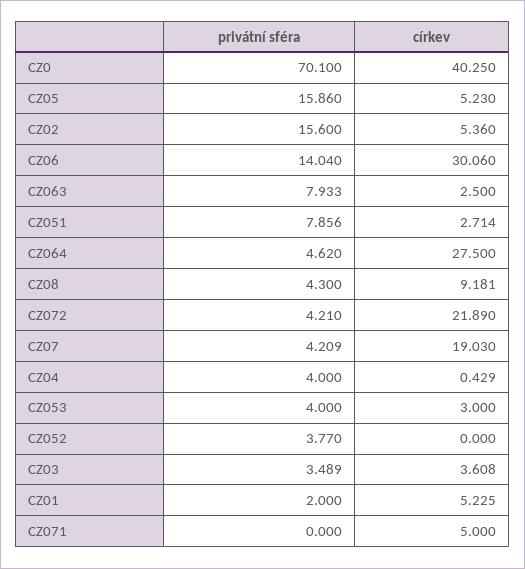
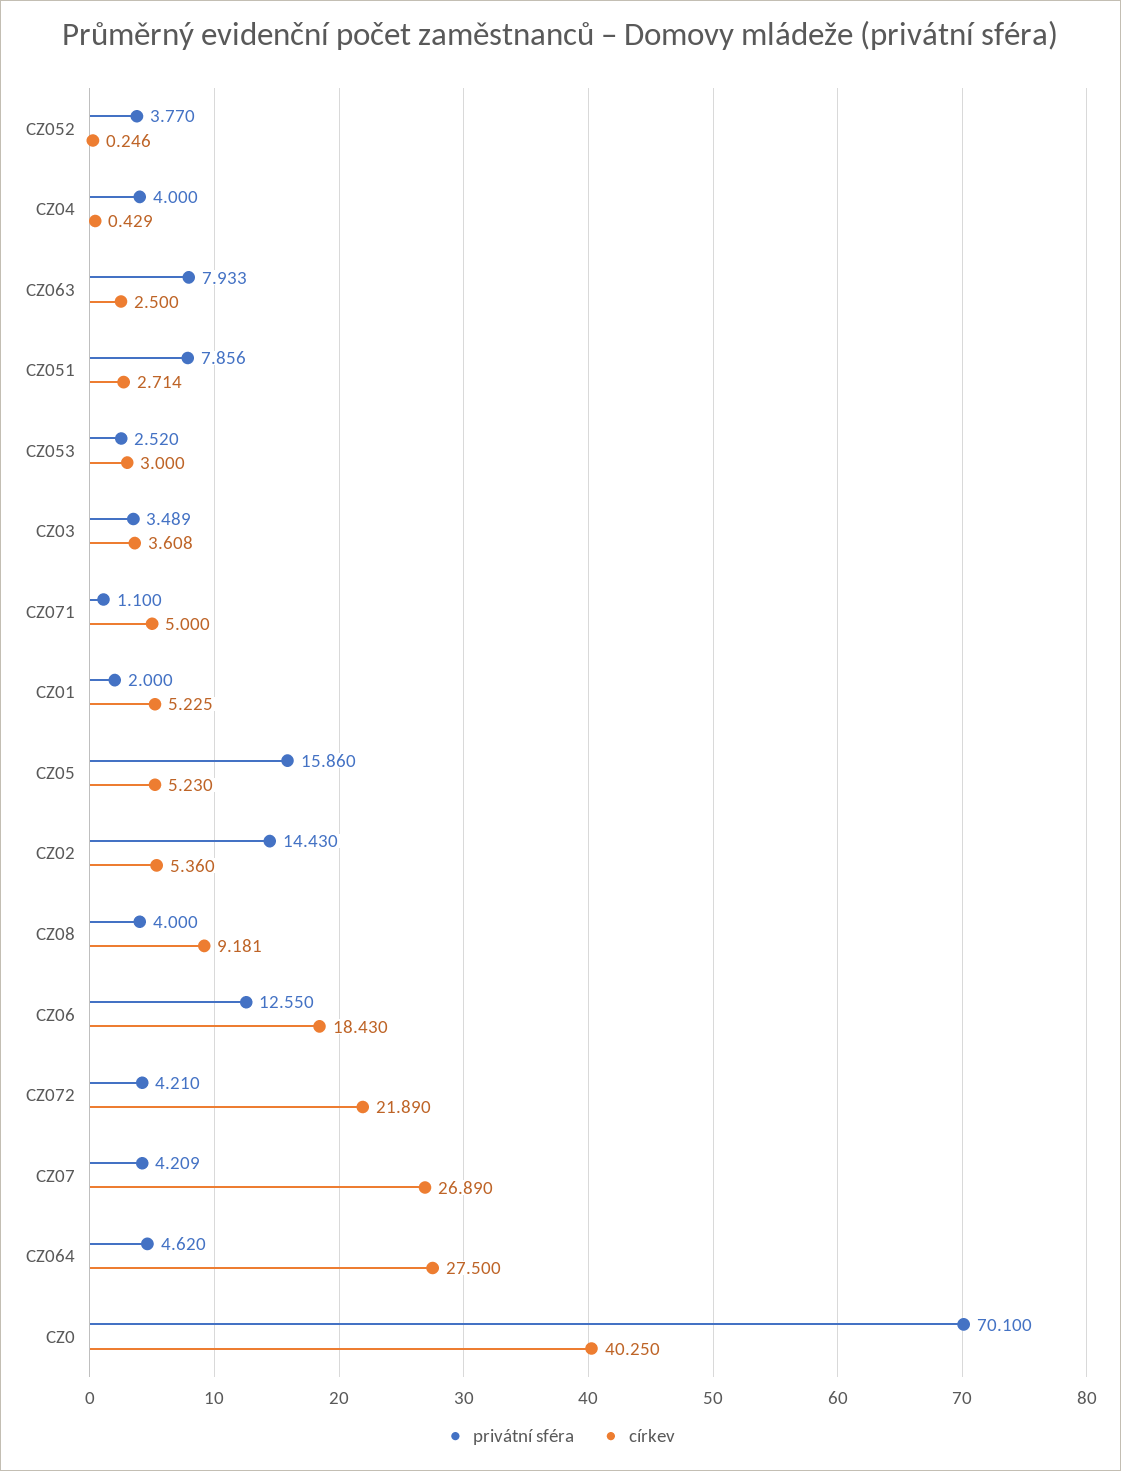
  {
    "privátní sféra": {
      "CZ0": 70.1,
      "CZ05": 15.86,
-     "CZ02": 15.6,
+     "CZ02": 14.43,
-     "CZ06": 14.04,
+     "CZ06": 12.55,
      "CZ063": 7.933,
      "CZ051": 7.856,
      "CZ064": 4.62,
-     "CZ08": 4.3,
+     "CZ08": 4,
      "CZ072": 4.21,
      "CZ07": 4.209,
      "CZ04": 4,
-     "CZ053": 4,
+     "CZ053": 2.52,
      "CZ052": 3.77,
      "CZ03": 3.489,
      "CZ01": 2,
-     "CZ071": 0
+     "CZ071": 1.1
    },
    "církev": {
      "CZ0": 40.25,
      "CZ05": 5.23,
      "CZ02": 5.36,
-     "CZ06": 30.06,
+     "CZ06": 18.43,
      "CZ063": 2.5,
      "CZ051": 2.714,
      "CZ064": 27.5,
      "CZ08": 9.181,
      "CZ072": 21.89,
-     "CZ07": 19.03,
+     "CZ07": 26.89,
      "CZ04": 0.429,
      "CZ053": 3,
-     "CZ052": 0,
+     "CZ052": 0.246,
      "CZ03": 3.608,
      "CZ01": 5.225,
      "CZ071": 5
    }
  }

